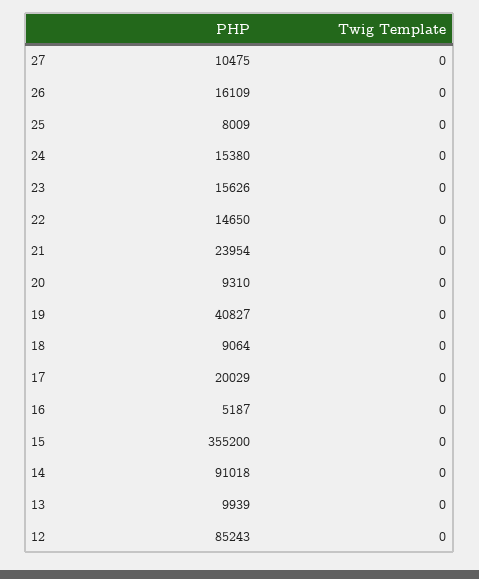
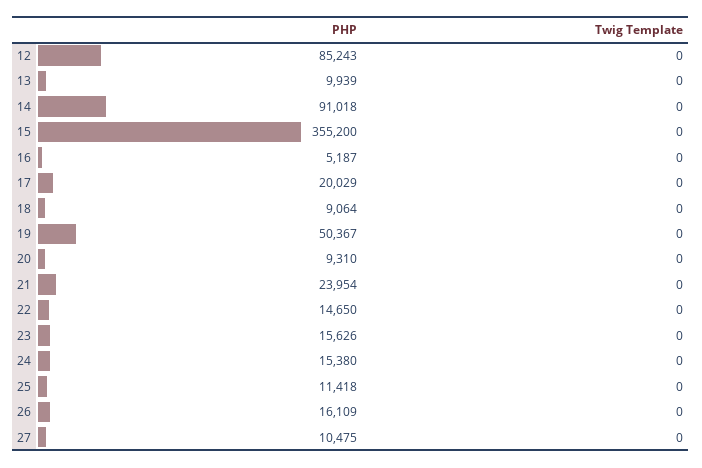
  {
    "PHP": {
      "27": 10475,
      "26": 16109,
-     "25": 8009,
+     "25": 11418,
      "24": 15380,
      "23": 15626,
      "22": 14650,
      "21": 23954,
      "20": 9310,
-     "19": 40827,
+     "19": 50367,
      "18": 9064,
      "17": 20029,
      "16": 5187,
      "15": 355200,
      "14": 91018,
      "13": 9939,
      "12": 85243
    },
    "Twig Template": {
      "27": 0,
      "26": 0,
      "25": 0,
      "24": 0,
      "23": 0,
      "22": 0,
      "21": 0,
      "20": 0,
      "19": 0,
      "18": 0,
      "17": 0,
      "16": 0,
      "15": 0,
      "14": 0,
      "13": 0,
      "12": 0
    }
  }

